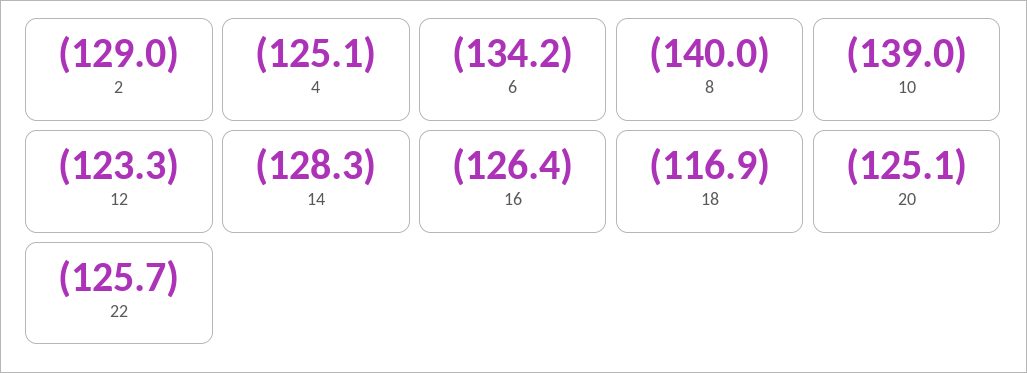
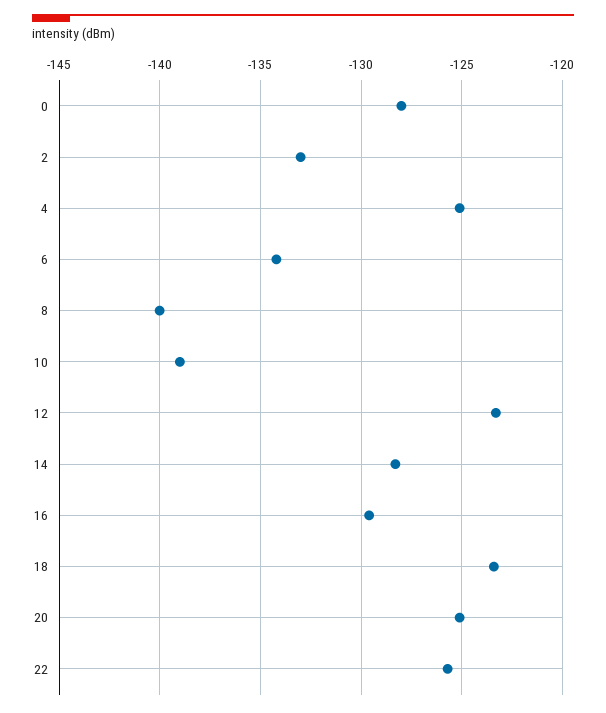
  {
-   "2": -129,
+   "2": -133,
    "4": -125.1,
    "6": -134.2,
    "8": -140,
    "10": -139,
    "12": -123.3,
    "14": -128.3,
-   "16": -126.4,
+   "16": -129.5,
-   "18": -116.9,
+   "18": -123.5,
    "20": -125.1,
-   "22": -125.7
+   "22": -125.7,
+   "0": -128
  }

